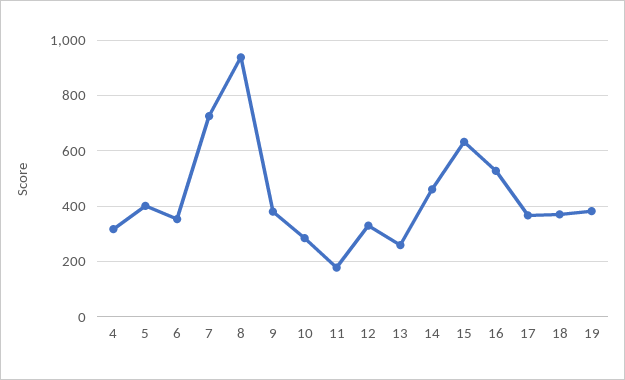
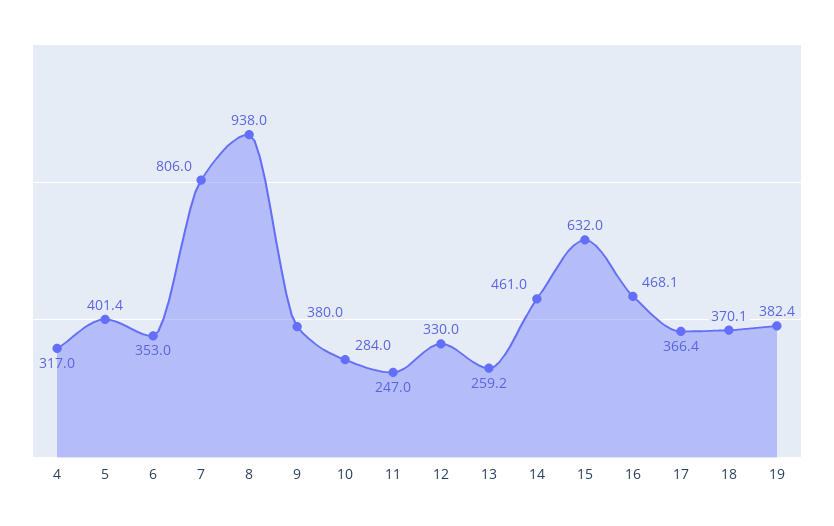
  {
    "4": 317,
    "5": 401.4,
    "6": 353,
-   "7": 725,
+   "7": 806,
    "8": 938,
    "9": 380,
    "10": 284,
-   "11": 175,
+   "11": 247,
    "12": 330,
    "13": 259.2,
    "14": 461,
    "15": 632,
-   "16": 525,
+   "16": 468.1,
    "17": 366.4,
    "18": 370.1,
    "19": 382.4
  }

